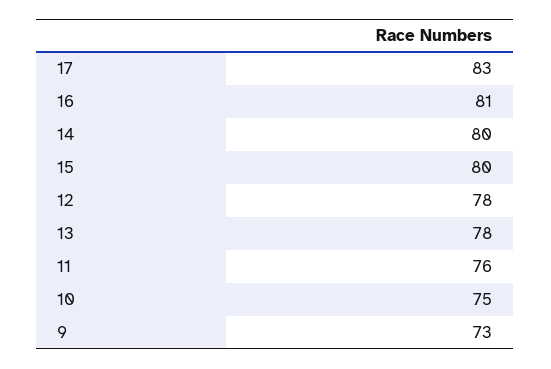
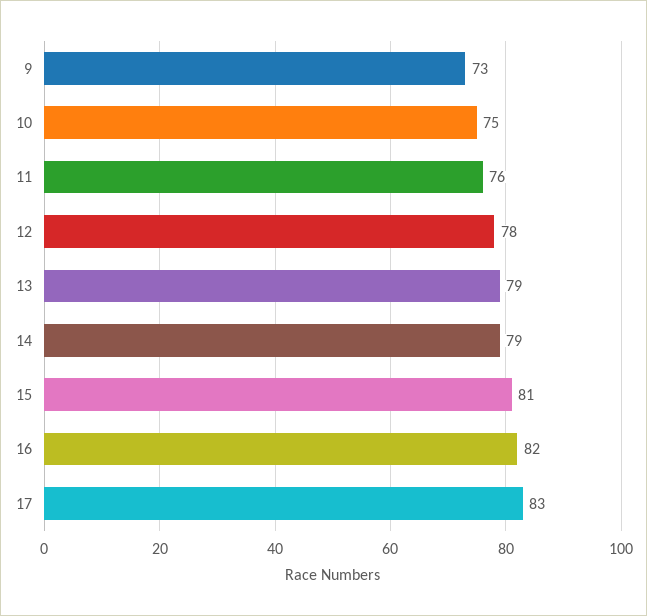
  {
    "17": 83,
-   "16": 81,
+   "16": 82,
-   "14": 80,
+   "14": 79,
-   "15": 80,
+   "15": 81,
    "12": 78,
-   "13": 78,
+   "13": 79,
    "11": 76,
    "10": 75,
    "9": 73
  }

